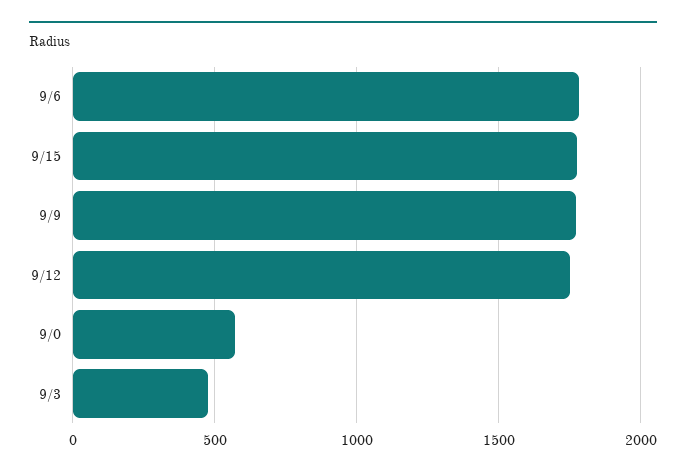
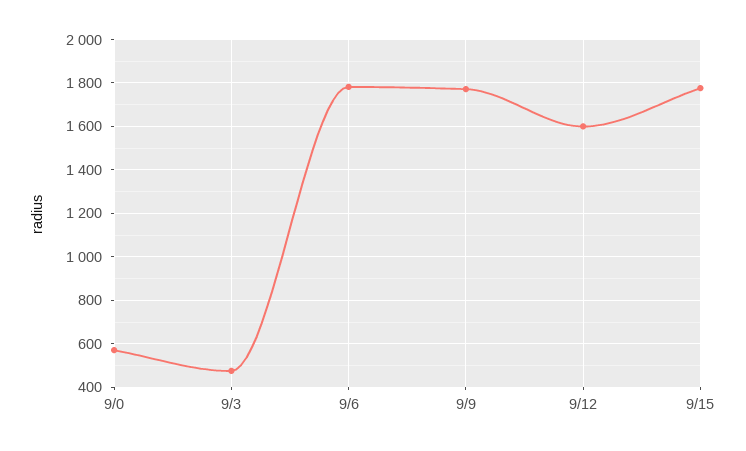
  {
    "9/6": 1800,
    "9/15": 1800,
    "9/9": 1750,
-   "9/12": 1750,
+   "9/12": 1600,
    "9/0": 550,
    "9/3": 500
  }

